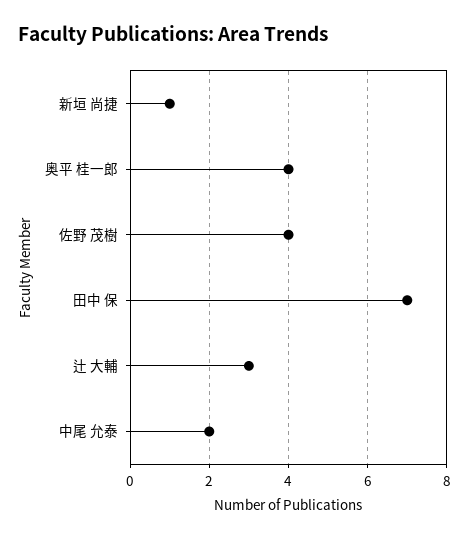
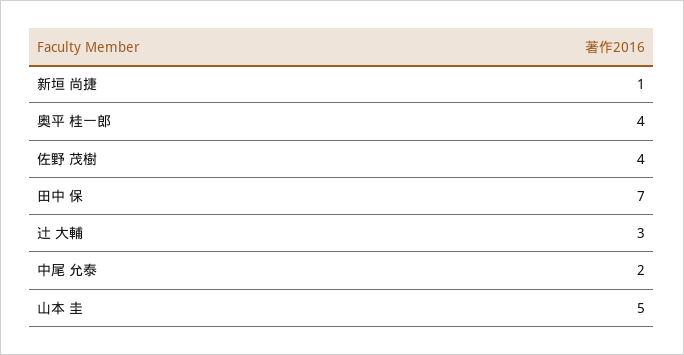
  {
    "新垣 尚捷": 1,
    "奥平 桂一郎": 4,
    "佐野 茂樹": 4,
    "田中 保": 7,
    "辻 大輔": 3,
-   "中尾 允泰": 2
+   "中尾 允泰": 2,
+   "山本 圭": 5
  }

